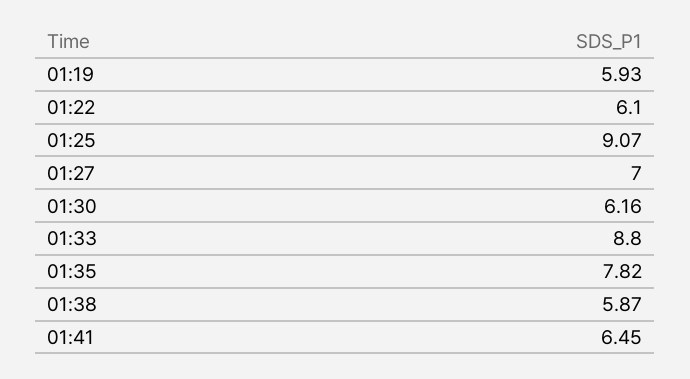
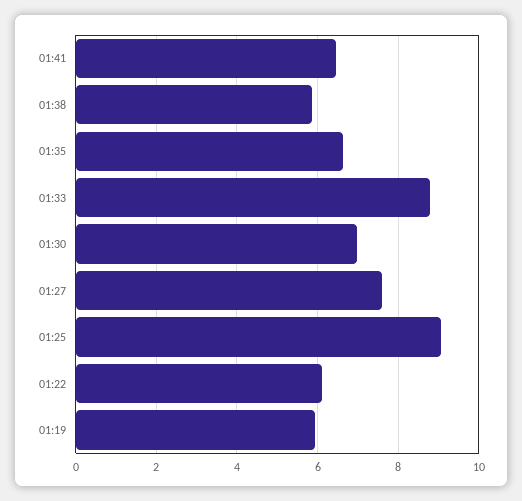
  {
    "01:19": 5.93,
    "01:22": 6.1,
    "01:25": 9.07,
-   "01:27": 7,
+   "01:27": 7.6,
-   "01:30": 6.16,
+   "01:30": 7,
    "01:33": 8.8,
-   "01:35": 7.82,
+   "01:35": 6.6,
    "01:38": 5.87,
    "01:41": 6.45
  }

